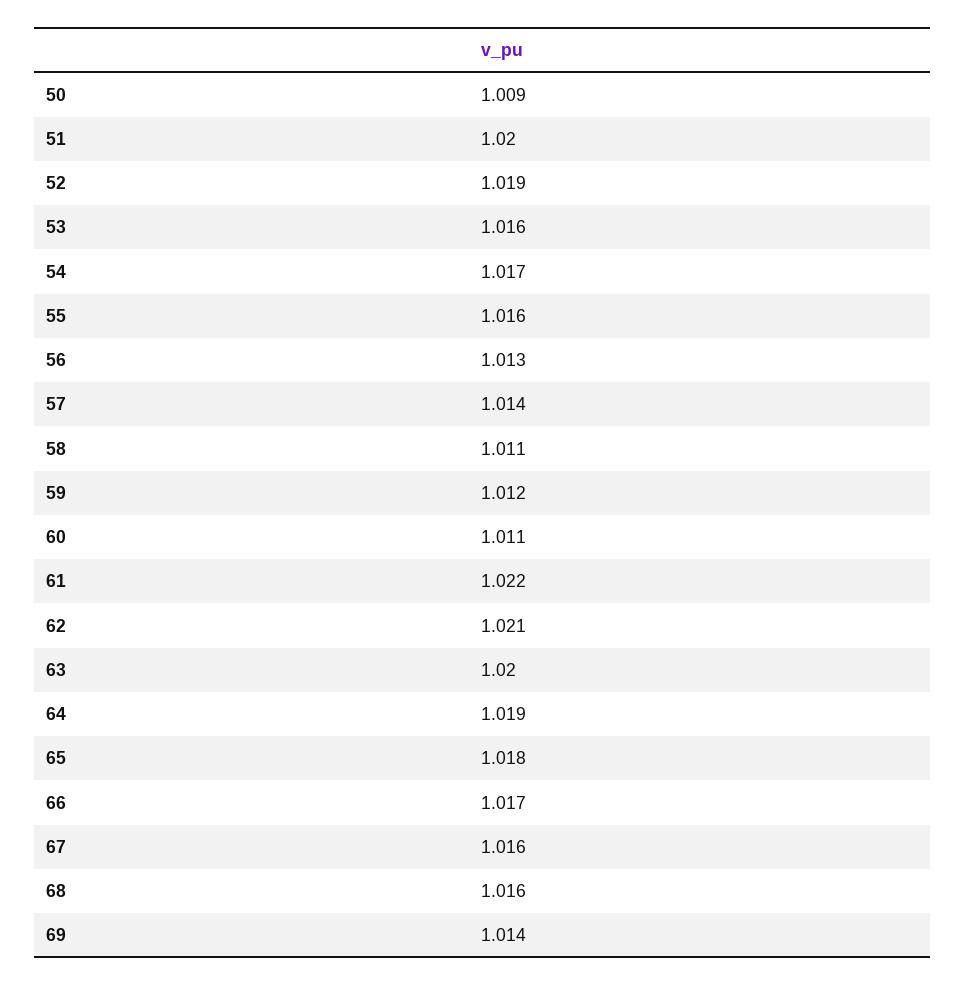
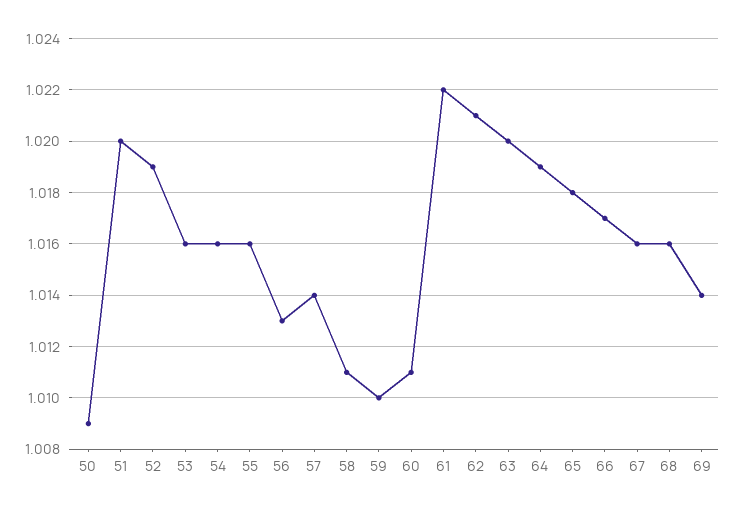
  {
    "50": 1.009,
    "51": 1.02,
    "52": 1.019,
    "53": 1.016,
-   "54": 1.017,
+   "54": 1.016,
    "55": 1.016,
    "56": 1.013,
    "57": 1.014,
    "58": 1.011,
-   "59": 1.012,
+   "59": 1.01,
    "60": 1.011,
    "61": 1.022,
    "62": 1.021,
    "63": 1.02,
    "64": 1.019,
    "65": 1.018,
    "66": 1.017,
    "67": 1.016,
    "68": 1.016,
    "69": 1.014
  }

